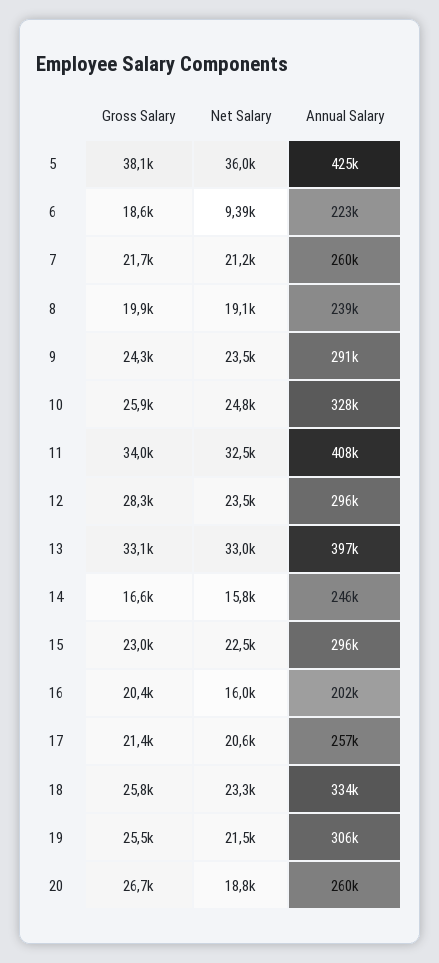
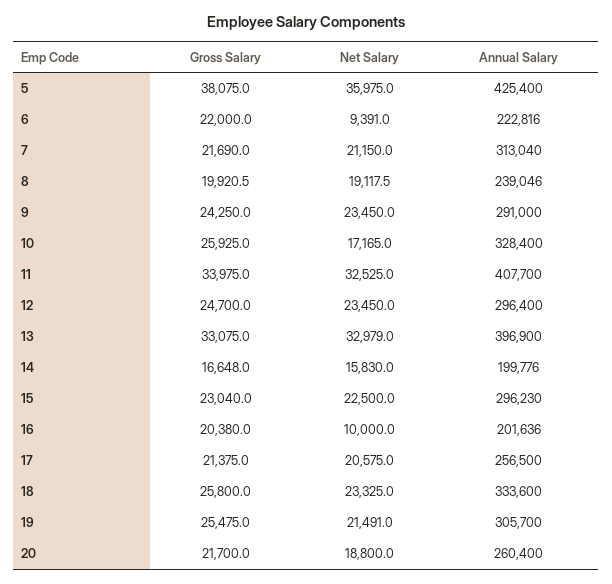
  {
    "Gross Salary": {
      "5": 38075,
-     "6": 18600,
+     "6": 22000,
      "7": 21690,
      "8": 19920.5,
      "9": 24250,
      "10": 25925,
      "11": 33975,
-     "12": 28300,
+     "12": 24700,
      "13": 33075,
      "14": 16648,
      "15": 23040,
      "16": 20380,
      "17": 21375,
      "18": 25800,
      "19": 25475,
-     "20": 26700
+     "20": 21700
    },
    "Net Salary": {
      "5": 35975,
      "6": 9391,
      "7": 21150,
      "8": 19117.5,
      "9": 23450,
-     "10": 24800,
+     "10": 17165,
      "11": 32525,
      "12": 23450,
      "13": 32979,
      "14": 15830,
      "15": 22500,
-     "16": 16000,
+     "16": 10000,
      "17": 20575,
      "18": 23325,
      "19": 21491,
      "20": 18800
    },
    "Annual Salary": {
      "5": 425400,
      "6": 222816,
-     "7": 260000,
+     "7": 313040,
      "8": 239046,
      "9": 291000,
      "10": 328400,
      "11": 407700,
      "12": 296400,
      "13": 396900,
-     "14": 246000,
+     "14": 199776,
      "15": 296230,
      "16": 201636,
      "17": 256500,
      "18": 333600,
      "19": 305700,
      "20": 260400
    }
  }

